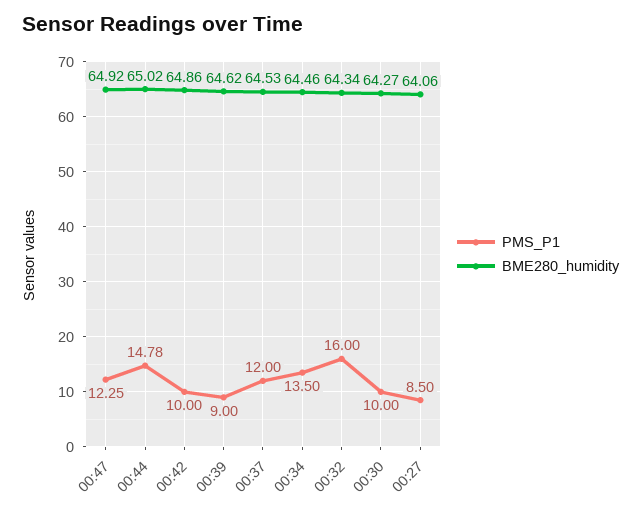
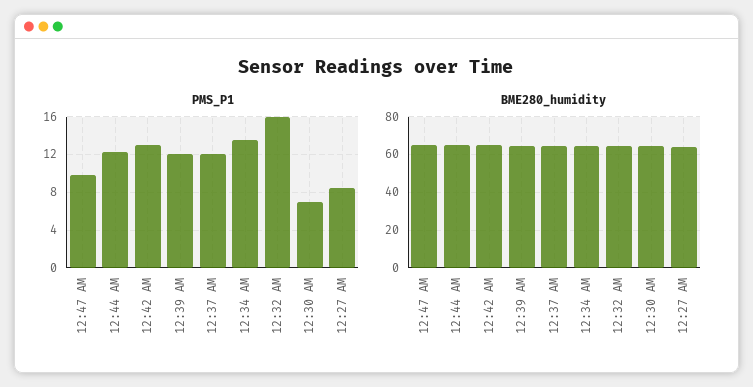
  {
    "PMS_P1": {
-     "00:47": 12.25,
+     "00:47": 10,
-     "00:44": 14.78,
+     "00:44": 12,
-     "00:42": 10,
+     "00:42": 13,
-     "00:39": 9,
+     "00:39": 12,
      "00:37": 12,
      "00:34": 13.5,
      "00:32": 16,
-     "00:30": 10,
+     "00:30": 7,
      "00:27": 8.5
    },
    "BME280_humidity": {
      "00:47": 64.92,
      "00:44": 65.02,
      "00:42": 64.86,
      "00:39": 64.62,
      "00:37": 64.53,
      "00:34": 64.46,
      "00:32": 64.34,
      "00:30": 64.27,
      "00:27": 64.06
    }
  }

